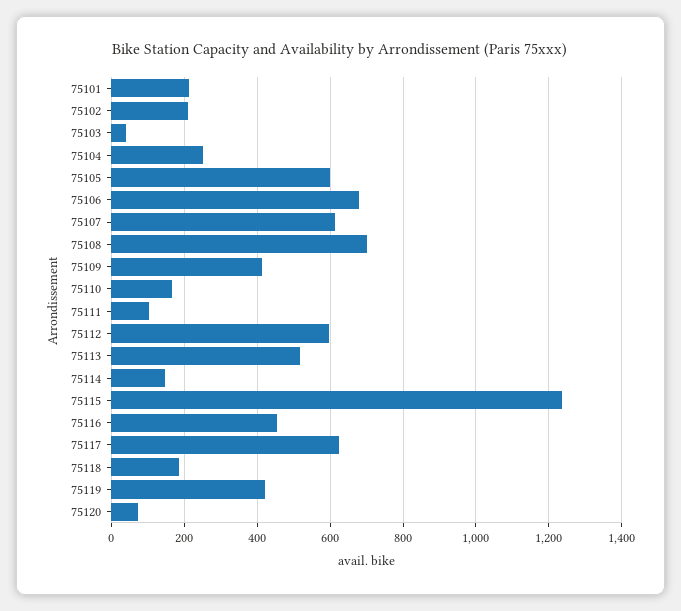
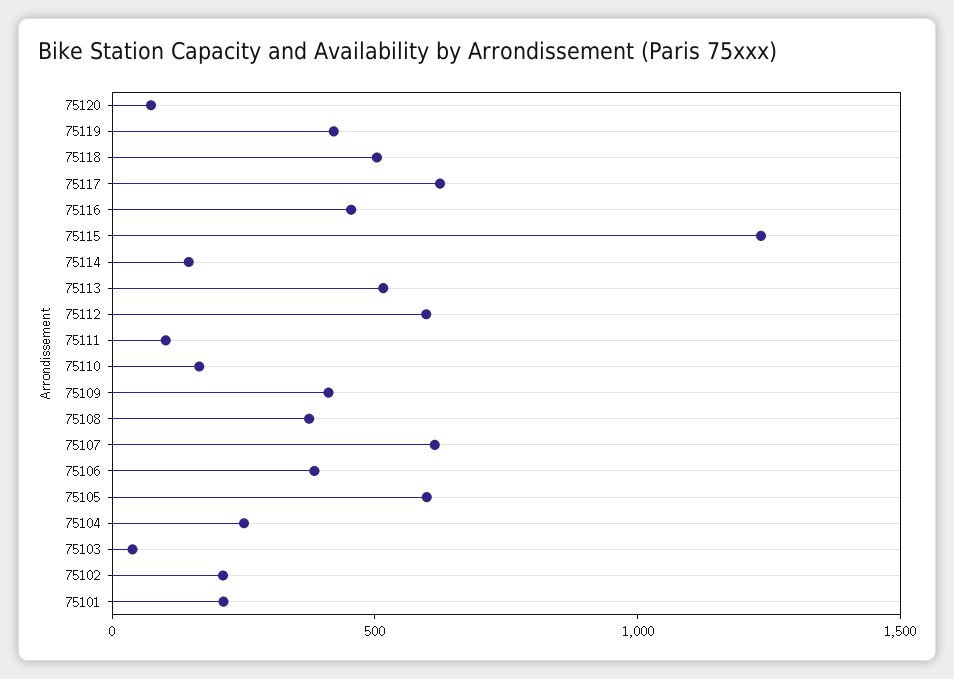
  {
    "75101": 220,
    "75102": 220,
    "75103": 40,
    "75104": 260,
    "75105": 600,
-   "75106": 680,
+   "75106": 400,
    "75107": 620,
-   "75108": 700,
+   "75108": 400,
    "75109": 420,
    "75110": 160,
    "75111": 100,
    "75112": 600,
    "75113": 520,
    "75114": 140,
    "75115": 1240,
    "75116": 460,
    "75117": 620,
-   "75118": 180,
+   "75118": 500,
    "75119": 420,
    "75120": 80
  }

